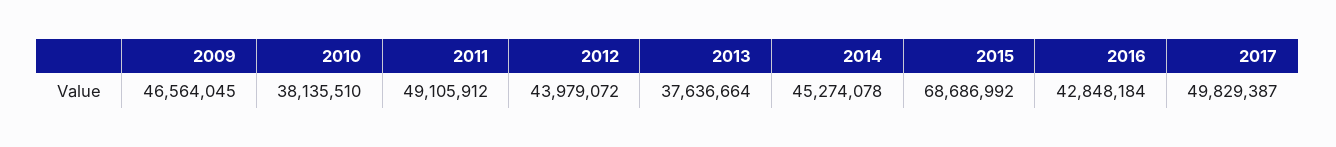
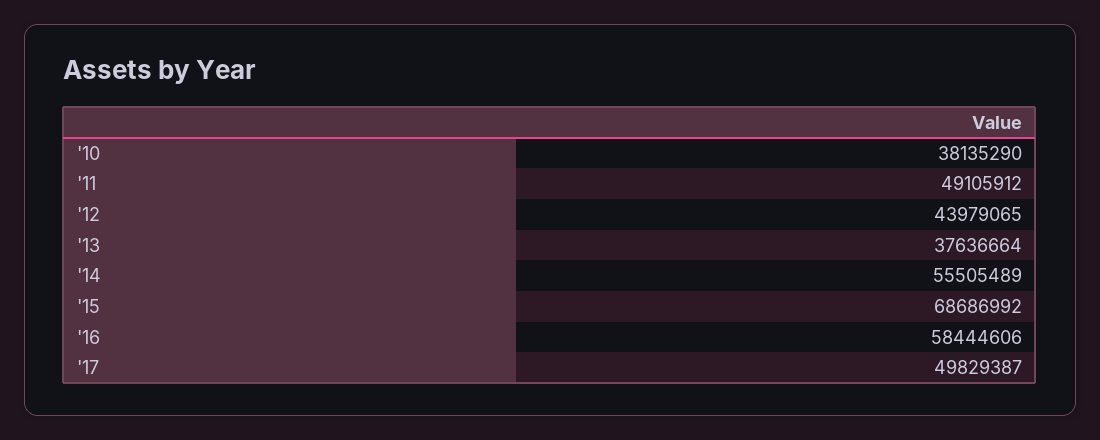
  {
-   "2009": 46564045,
-   "2010": 38135510,
+   "2010": 38135290,
    "2011": 49105912,
-   "2012": 43979072,
+   "2012": 43979065,
    "2013": 37636664,
-   "2014": 45274078,
+   "2014": 55505489,
    "2015": 68686992,
-   "2016": 42848184,
+   "2016": 58444606,
    "2017": 49829387
  }

